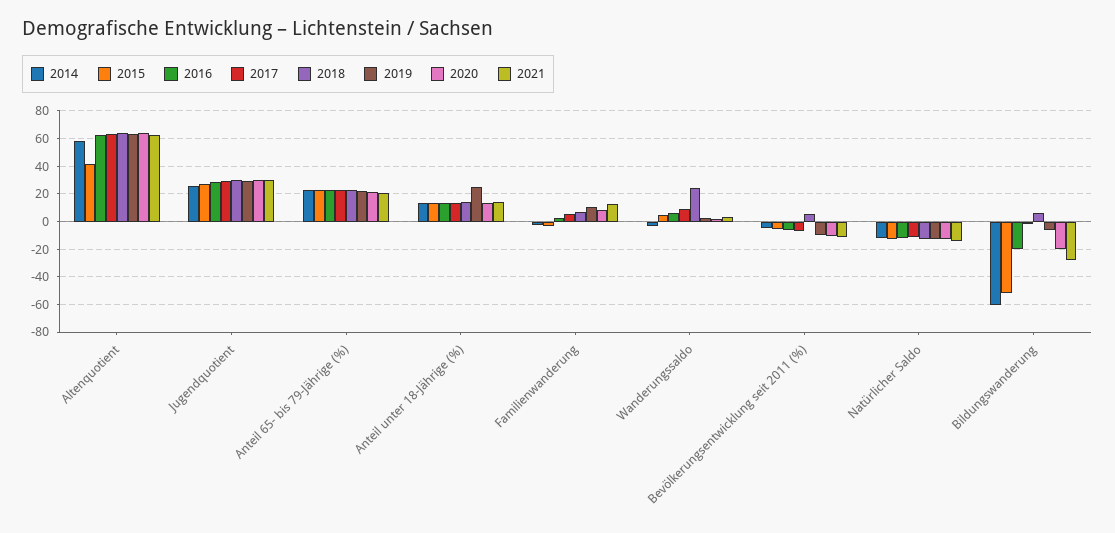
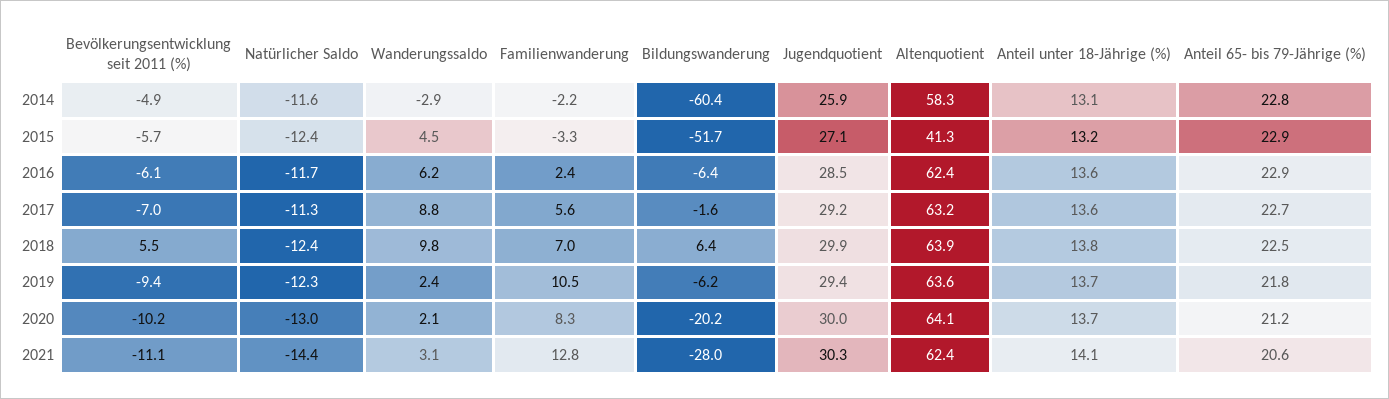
  {
    "2014": {
      "Altenquotient": 58.3,
      "Jugendquotient": 25.9,
      "Anteil 65- bis 79-Jährige (%)": 22.8,
      "Anteil unter 18-Jährige (%)": 13.1,
      "Familienwanderung": -2.2,
      "Wanderungssaldo": -2.9,
      "Bevölkerungsentwicklung seit 2011 (%)": -4.9,
      "Natürlicher Saldo": -11.6,
      "Bildungswanderung": -60.4
    },
    "2015": {
      "Altenquotient": 41.3,
      "Jugendquotient": 27.1,
      "Anteil 65- bis 79-Jährige (%)": 22.9,
      "Anteil unter 18-Jährige (%)": 13.2,
      "Familienwanderung": -3.3,
      "Wanderungssaldo": 4.5,
      "Bevölkerungsentwicklung seit 2011 (%)": -5.7,
      "Natürlicher Saldo": -12.4,
      "Bildungswanderung": -51.7
    },
    "2016": {
      "Altenquotient": 62.4,
      "Jugendquotient": 28.5,
      "Anteil 65- bis 79-Jährige (%)": 22.9,
      "Anteil unter 18-Jährige (%)": 13.6,
      "Familienwanderung": 2.4,
      "Wanderungssaldo": 6.2,
      "Bevölkerungsentwicklung seit 2011 (%)": -6.1,
      "Natürlicher Saldo": -11.7,
-     "Bildungswanderung": -20
+     "Bildungswanderung": -6.4
    },
    "2017": {
      "Altenquotient": 63.2,
      "Jugendquotient": 29.2,
      "Anteil 65- bis 79-Jährige (%)": 22.7,
      "Anteil unter 18-Jährige (%)": 13.6,
      "Familienwanderung": 5.6,
      "Wanderungssaldo": 8.8,
      "Bevölkerungsentwicklung seit 2011 (%)": -7,
      "Natürlicher Saldo": -11.3,
      "Bildungswanderung": -1.6
    },
    "2018": {
      "Altenquotient": 63.9,
      "Jugendquotient": 29.9,
      "Anteil 65- bis 79-Jährige (%)": 22.5,
      "Anteil unter 18-Jährige (%)": 13.8,
      "Familienwanderung": 7,
-     "Wanderungssaldo": 25,
+     "Wanderungssaldo": 9.8,
      "Bevölkerungsentwicklung seit 2011 (%)": 5.5,
      "Natürlicher Saldo": -12.4,
      "Bildungswanderung": 6.4
    },
    "2019": {
      "Altenquotient": 63.6,
      "Jugendquotient": 29.4,
      "Anteil 65- bis 79-Jährige (%)": 21.8,
-     "Anteil unter 18-Jährige (%)": 25,
+     "Anteil unter 18-Jährige (%)": 13.7,
      "Familienwanderung": 10.5,
      "Wanderungssaldo": 2.4,
      "Bevölkerungsentwicklung seit 2011 (%)": -9.4,
      "Natürlicher Saldo": -12.3,
      "Bildungswanderung": -6.2
    },
    "2020": {
      "Altenquotient": 64.1,
      "Jugendquotient": 30,
      "Anteil 65- bis 79-Jährige (%)": 21.2,
      "Anteil unter 18-Jährige (%)": 13.7,
      "Familienwanderung": 8.3,
      "Wanderungssaldo": 2.1,
      "Bevölkerungsentwicklung seit 2011 (%)": -10.2,
      "Natürlicher Saldo": -13,
      "Bildungswanderung": -20.2
    },
    "2021": {
      "Altenquotient": 62.4,
      "Jugendquotient": 30.3,
      "Anteil 65- bis 79-Jährige (%)": 20.6,
      "Anteil unter 18-Jährige (%)": 14.1,
      "Familienwanderung": 12.8,
      "Wanderungssaldo": 3.1,
      "Bevölkerungsentwicklung seit 2011 (%)": -11.1,
      "Natürlicher Saldo": -14.4,
      "Bildungswanderung": -28
    }
  }

